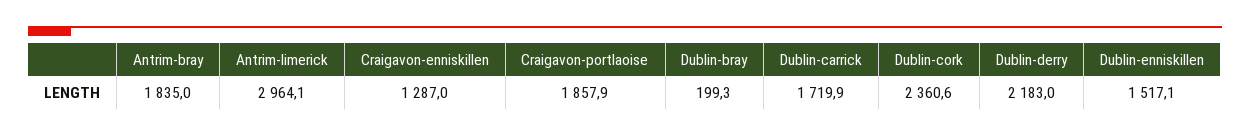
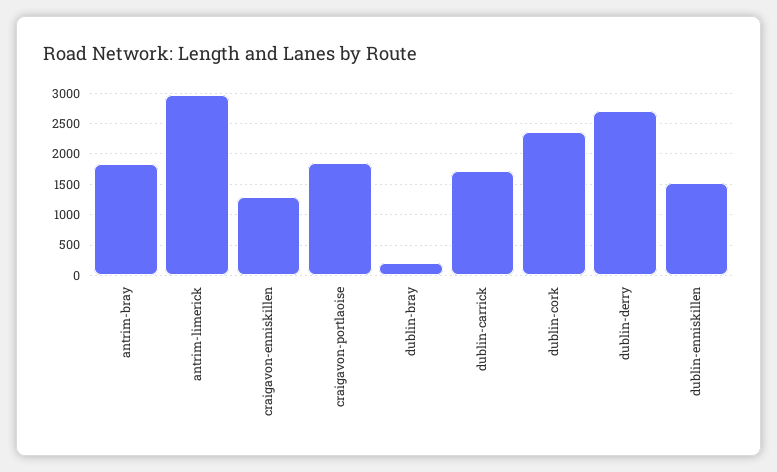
  {
    "Antrim-bray": 1835,
    "Antrim-limerick": 2964.1,
    "Craigavon-enniskillen": 1287,
    "Craigavon-portlaoise": 1857.9,
    "Dublin-bray": 199.3,
    "Dublin-carrick": 1719.9,
    "Dublin-cork": 2360.6,
-   "Dublin-derry": 2183,
+   "Dublin-derry": 2700,
    "Dublin-enniskillen": 1517.1
  }

